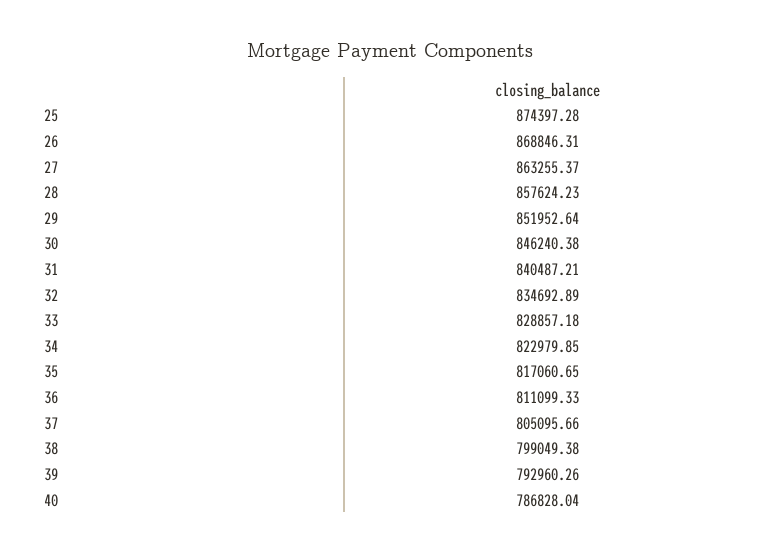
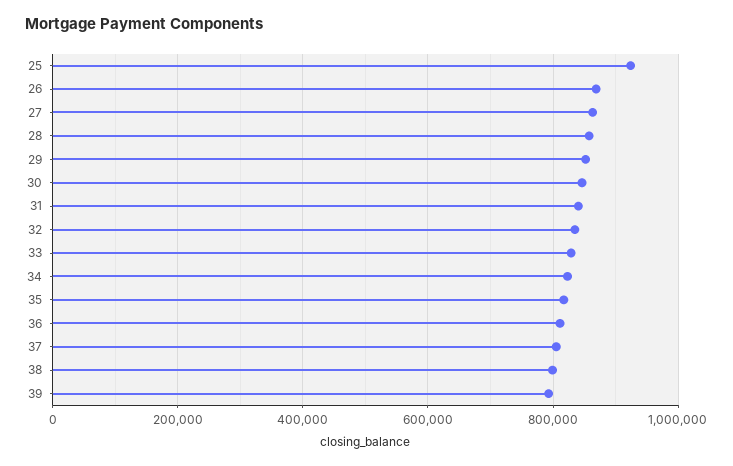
  {
-   "25": 874397.28,
+   "25": 920000,
    "26": 868846.31,
    "27": 863255.37,
    "28": 857624.23,
    "29": 851952.64,
    "30": 846240.38,
    "31": 840487.21,
    "32": 834692.89,
    "33": 828857.18,
    "34": 822979.85,
    "35": 817060.65,
    "36": 811099.33,
    "37": 805095.66,
    "38": 799049.38,
-   "39": 792960.26,
+   "39": 792960.26
-   "40": 786828.04
  }

